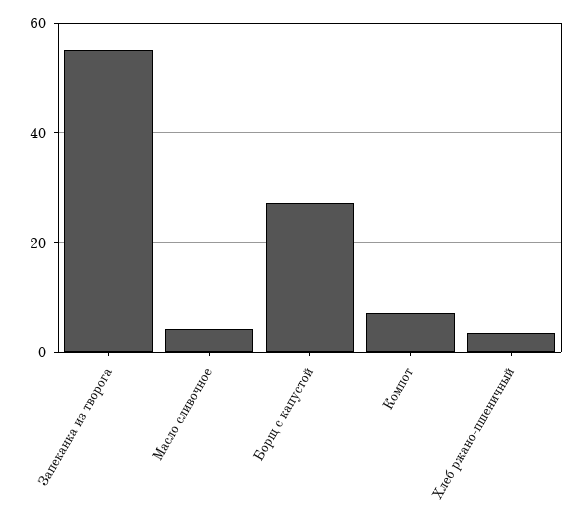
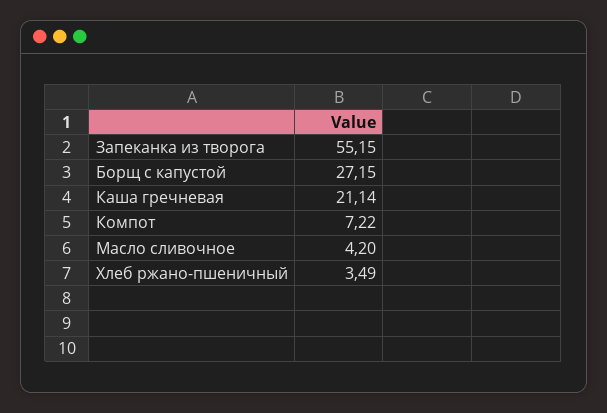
  {
    "Запеканка из творога": 55.15,
    "Масло сливочное": 4.2,
    "Борщ с капустой": 27.15,
    "Компот": 7.22,
-   "Хлеб ржано-пшеничный": 3.49
+   "Хлеб ржано-пшеничный": 3.49,
+   "Каша гречневая": 21.14
  }

